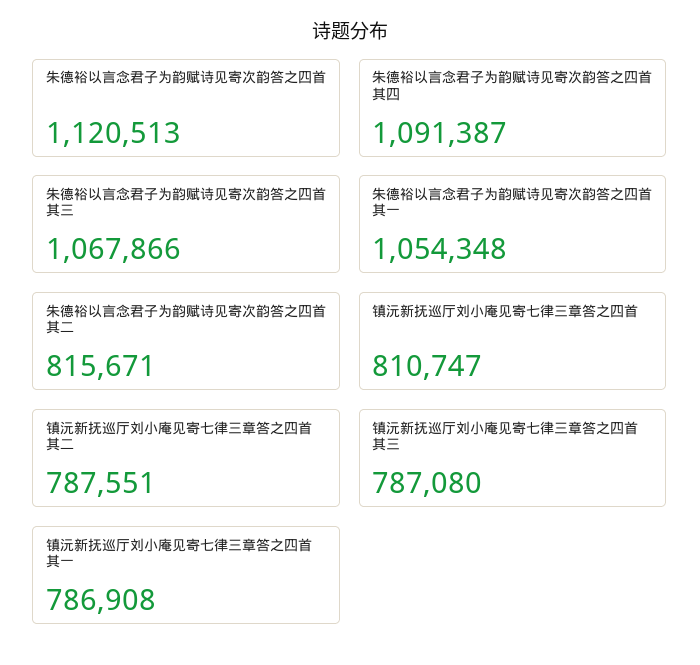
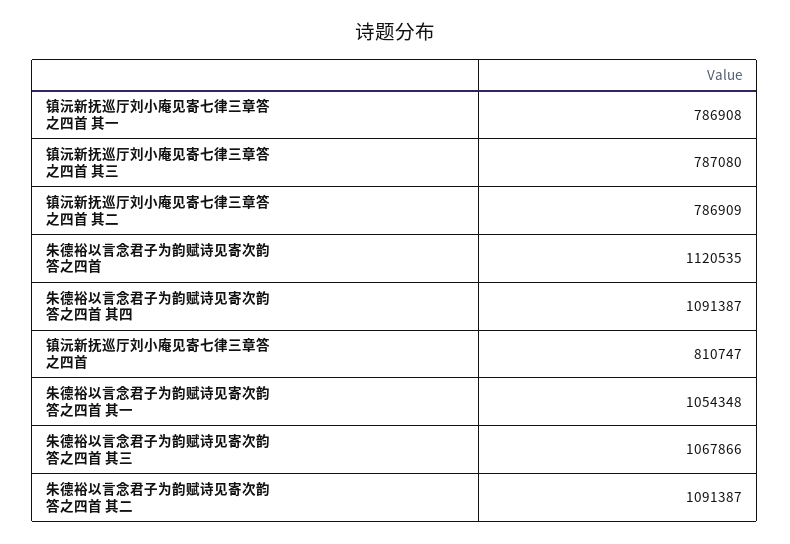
  {
-   "朱德裕以言念君子为韵赋诗见寄次韵答之四首": 1120513,
+   "朱德裕以言念君子为韵赋诗见寄次韵答之四首": 1120535,
    "朱德裕以言念君子为韵赋诗见寄次韵答之四首 其四": 1091387,
    "朱德裕以言念君子为韵赋诗见寄次韵答之四首 其三": 1067866,
    "朱德裕以言念君子为韵赋诗见寄次韵答之四首 其一": 1054348,
-   "朱德裕以言念君子为韵赋诗见寄次韵答之四首 其二": 815671,
+   "朱德裕以言念君子为韵赋诗见寄次韵答之四首 其二": 1091387,
    "镇沅新抚巡厅刘小庵见寄七律三章答之四首": 810747,
-   "镇沅新抚巡厅刘小庵见寄七律三章答之四首 其二": 787551,
+   "镇沅新抚巡厅刘小庵见寄七律三章答之四首 其二": 786909,
    "镇沅新抚巡厅刘小庵见寄七律三章答之四首 其三": 787080,
    "镇沅新抚巡厅刘小庵见寄七律三章答之四首 其一": 786908
  }

